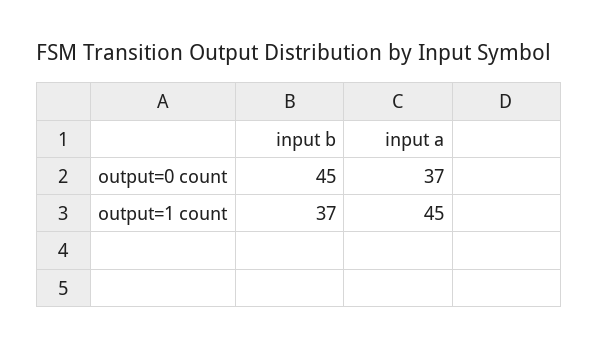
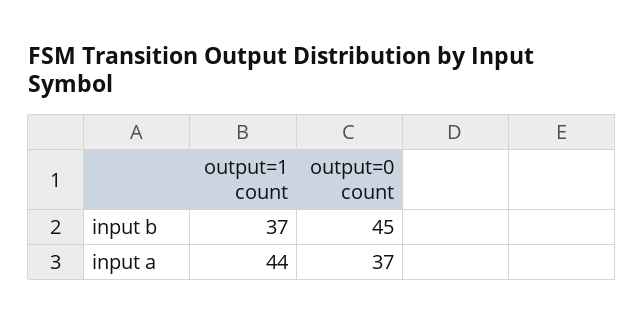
  {
    "input b": {
      "output=0 count": 45,
      "output=1 count": 37
    },
    "input a": {
      "output=0 count": 37,
-     "output=1 count": 45
+     "output=1 count": 44
    }
  }

